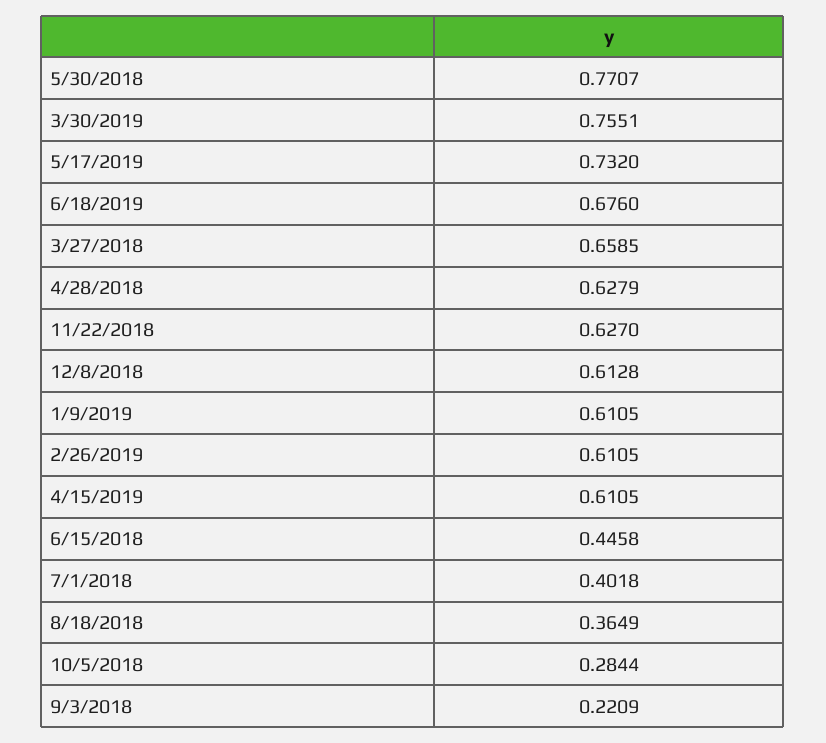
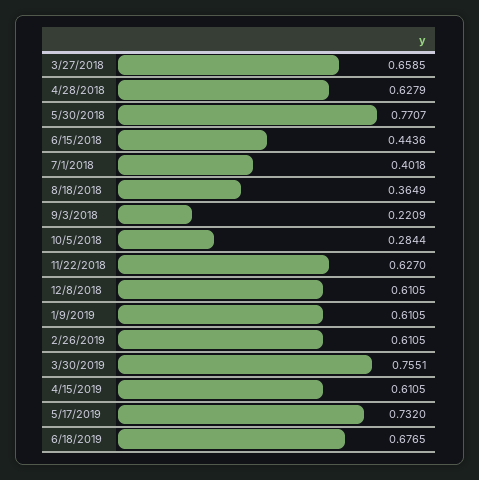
  {
    "5/30/2018": 0.7707,
    "3/30/2019": 0.7551,
    "5/17/2019": 0.732,
-   "6/18/2019": 0.676,
+   "6/18/2019": 0.6765,
    "3/27/2018": 0.6585,
    "4/28/2018": 0.6279,
    "11/22/2018": 0.627,
-   "12/8/2018": 0.6128,
+   "12/8/2018": 0.6105,
    "1/9/2019": 0.6105,
    "2/26/2019": 0.6105,
    "4/15/2019": 0.6105,
-   "6/15/2018": 0.4458,
+   "6/15/2018": 0.4436,
    "7/1/2018": 0.4018,
    "8/18/2018": 0.3649,
    "10/5/2018": 0.2844,
    "9/3/2018": 0.2209
  }

